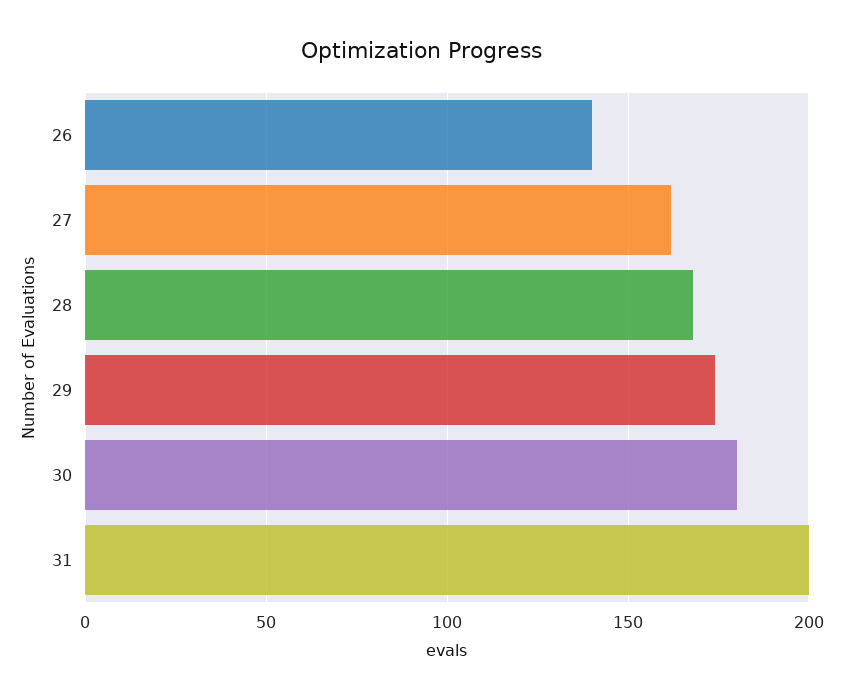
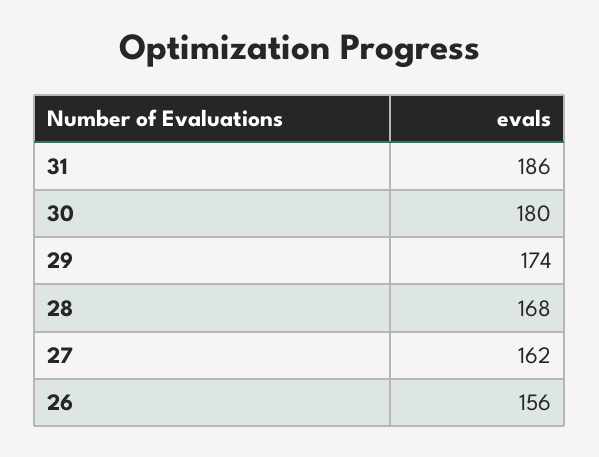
  {
-   "26": 140,
+   "26": 156,
    "27": 162,
    "28": 168,
    "29": 174,
    "30": 180,
-   "31": 200
+   "31": 186
  }

